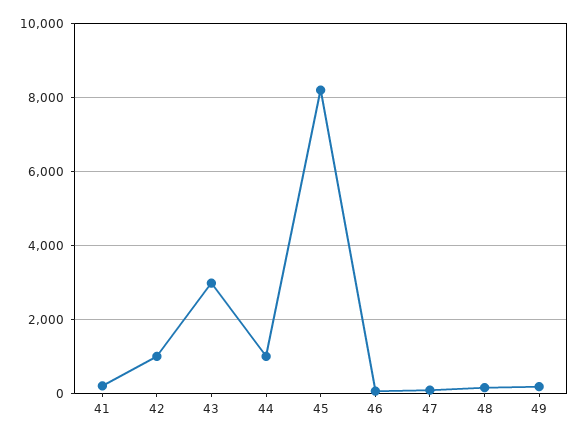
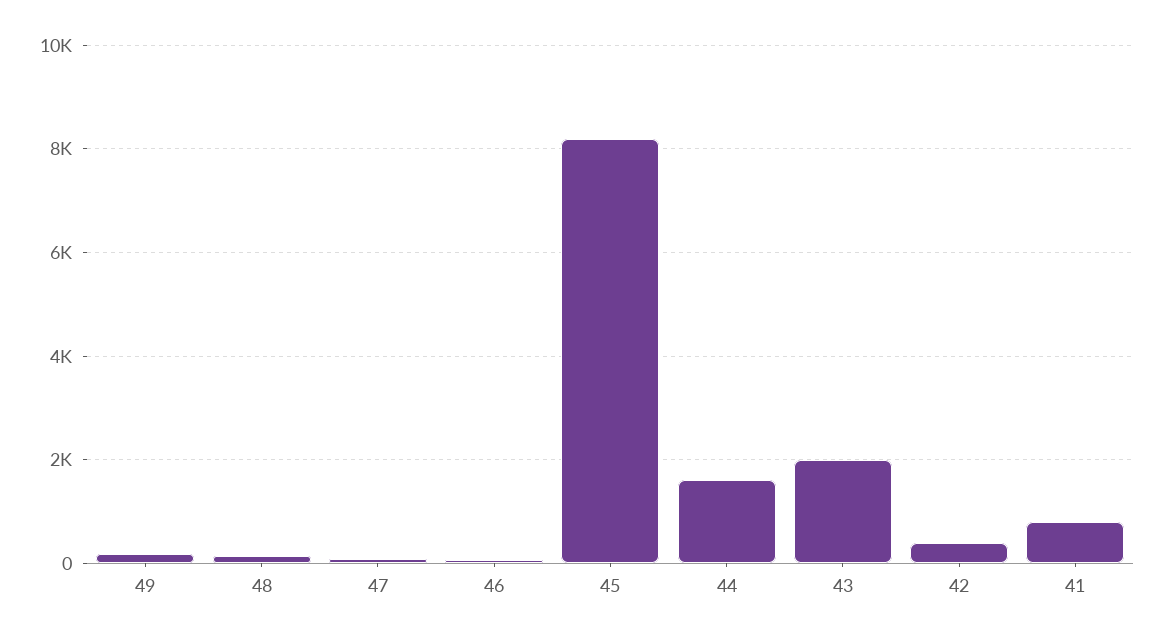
  {
-   "41": 200,
+   "41": 800,
-   "42": 1000,
+   "42": 400,
-   "43": 3000,
+   "43": 2000,
-   "44": 1000,
+   "44": 1600,
    "45": 8200,
    "46": 0,
    "47": 0,
    "48": 200,
    "49": 200
  }

